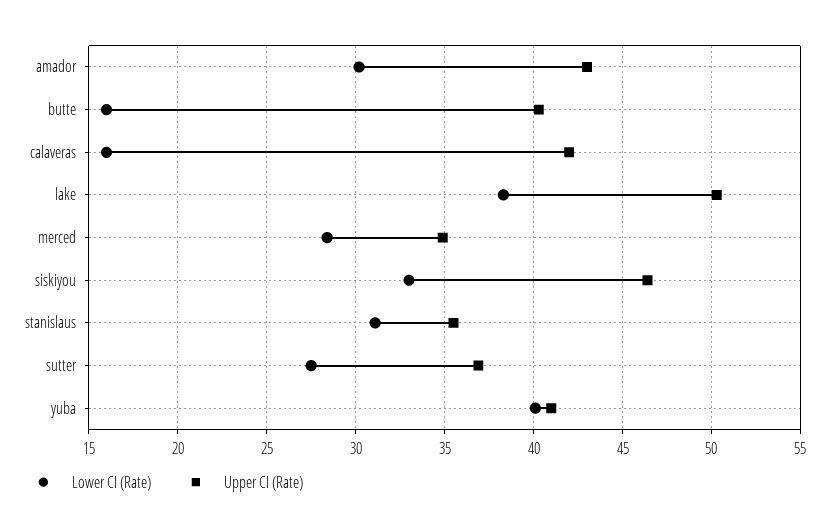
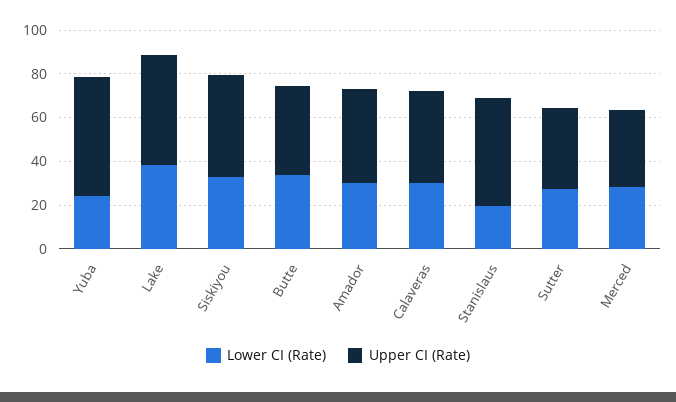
  {
    "Lower CI (Rate)": {
      "amador": 30,
-     "butte": 16,
+     "butte": 35,
-     "calaveras": 16,
+     "calaveras": 30,
      "lake": 38.5,
      "merced": 28.5,
      "siskiyou": 33,
-     "stanislaus": 31,
+     "stanislaus": 20,
      "sutter": 27.5,
-     "yuba": 40
+     "yuba": 25
    },
    "Upper CI (Rate)": {
      "amador": 43,
      "butte": 40.5,
      "calaveras": 42,
      "lake": 50.5,
      "merced": 35,
      "siskiyou": 46.5,
-     "stanislaus": 35.5,
+     "stanislaus": 50,
      "sutter": 37,
-     "yuba": 41
+     "yuba": 55
    }
  }

